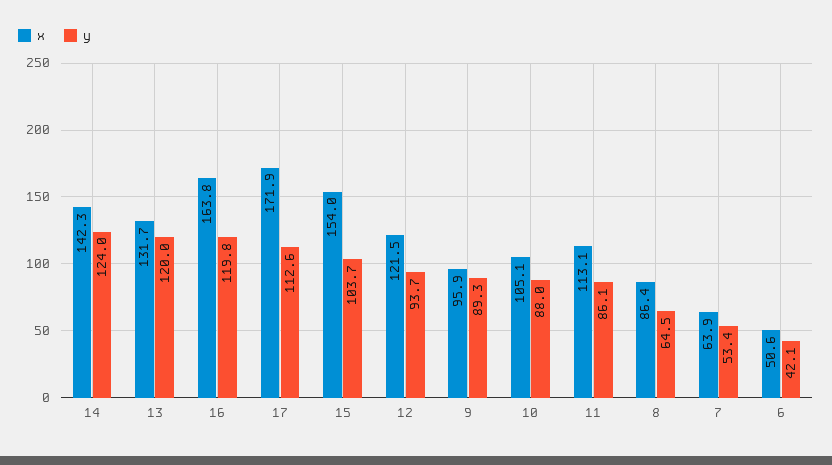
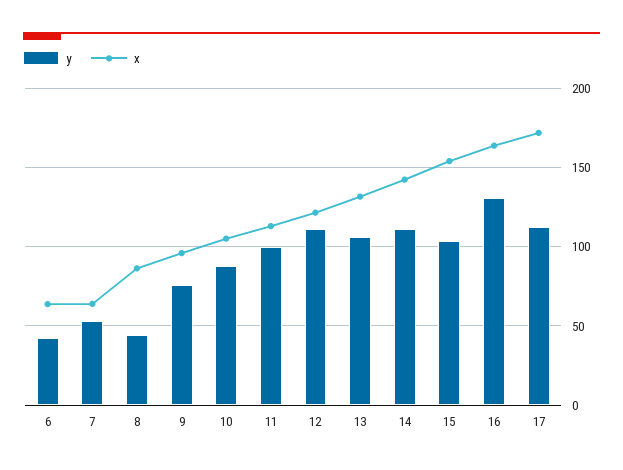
  {
    "x": {
      "14": 142.3,
      "13": 131.7,
      "16": 163.8,
      "17": 171.9,
      "15": 154,
      "12": 121.5,
      "9": 95.9,
      "10": 105.1,
      "11": 113.1,
      "8": 86.4,
      "7": 63.9,
-     "6": 50.6
+     "6": 65
    },
    "y": {
-     "14": 124,
+     "14": 110,
-     "13": 120,
+     "13": 105,
-     "16": 119.8,
+     "16": 130,
      "17": 112.6,
      "15": 103.7,
-     "12": 93.7,
+     "12": 110,
-     "9": 89.3,
+     "9": 75,
      "10": 88,
-     "11": 86.1,
+     "11": 100,
-     "8": 64.5,
+     "8": 45,
      "7": 53.4,
      "6": 42.1
    }
  }

